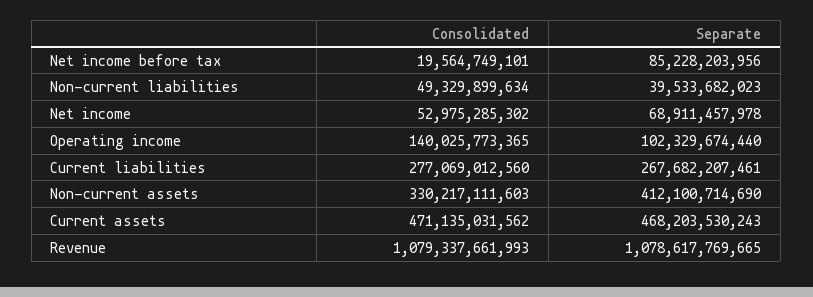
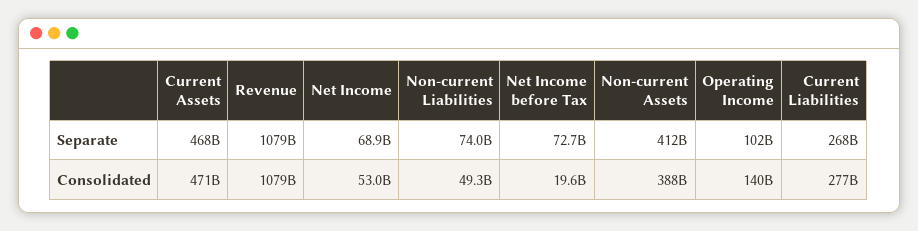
  {
    "Consolidated": {
      "Net income before tax": 19564749101,
      "Non-current liabilities": 49329899634,
      "Net income": 52975285302,
      "Operating income": 140025773365,
      "Current liabilities": 277069012560,
-     "Non-current assets": 330217111603,
+     "Non-current assets": 388000000000,
      "Current assets": 471135031562,
      "Revenue": 1079337661993
    },
    "Separate": {
-     "Net income before tax": 85228203956,
+     "Net income before tax": 72700000000,
-     "Non-current liabilities": 39533682023,
+     "Non-current liabilities": 74000000000,
      "Net income": 68911457978,
      "Operating income": 102329674440,
      "Current liabilities": 267682207461,
      "Non-current assets": 412100714690,
      "Current assets": 468203530243,
      "Revenue": 1078617769665
    }
  }

